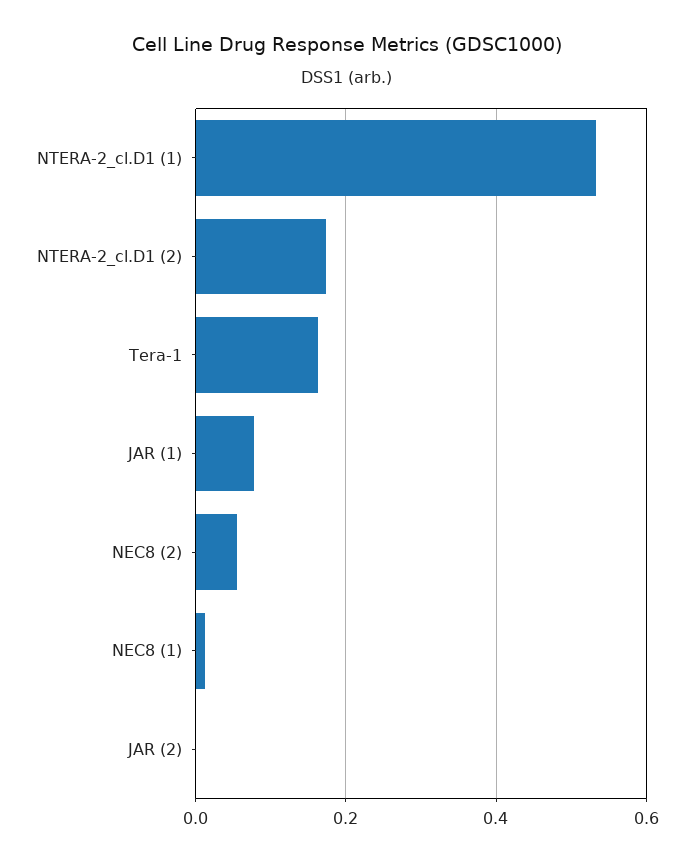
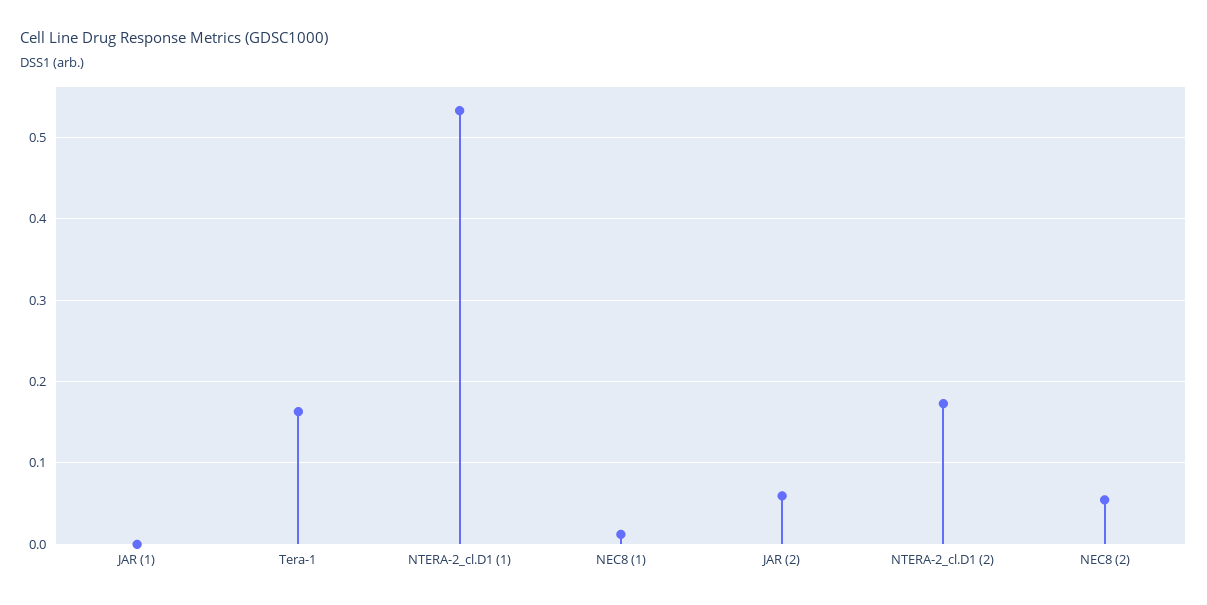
  {
    "NTERA-2_cl.D1 (1)": 0.53,
    "NTERA-2_cl.D1 (2)": 0.17,
    "Tera-1": 0.16,
-   "JAR (1)": 0.08,
+   "JAR (1)": 0,
    "NEC8 (2)": 0.05,
    "NEC8 (1)": 0.01,
-   "JAR (2)": 0
+   "JAR (2)": 0.06
  }

